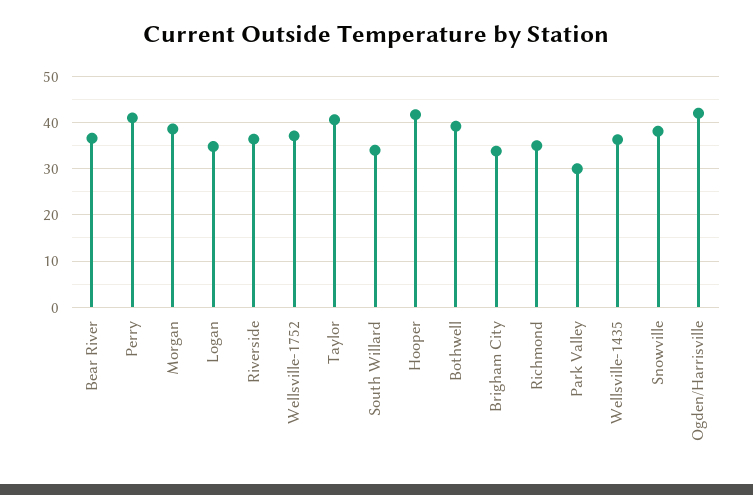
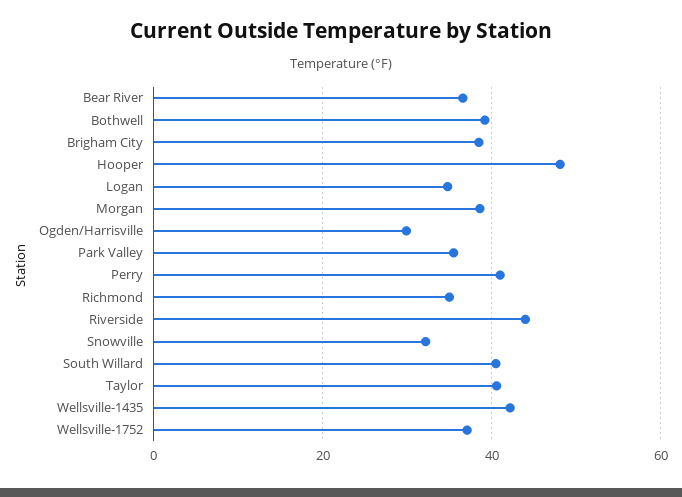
  {
    "Bear River": 36,
    "Perry": 42,
    "Morgan": 38,
    "Logan": 34,
-   "Riverside": 36,
+   "Riverside": 44,
    "Wellsville-1752": 38,
    "Taylor": 40,
-   "South Willard": 34,
+   "South Willard": 40,
-   "Hooper": 42,
+   "Hooper": 48,
    "Bothwell": 40,
-   "Brigham City": 34,
+   "Brigham City": 38,
    "Richmond": 36,
-   "Park Valley": 30,
+   "Park Valley": 36,
-   "Wellsville-1435": 36,
+   "Wellsville-1435": 42,
-   "Snowville": 38,
+   "Snowville": 32,
-   "Ogden/Harrisville": 42
+   "Ogden/Harrisville": 30
  }

